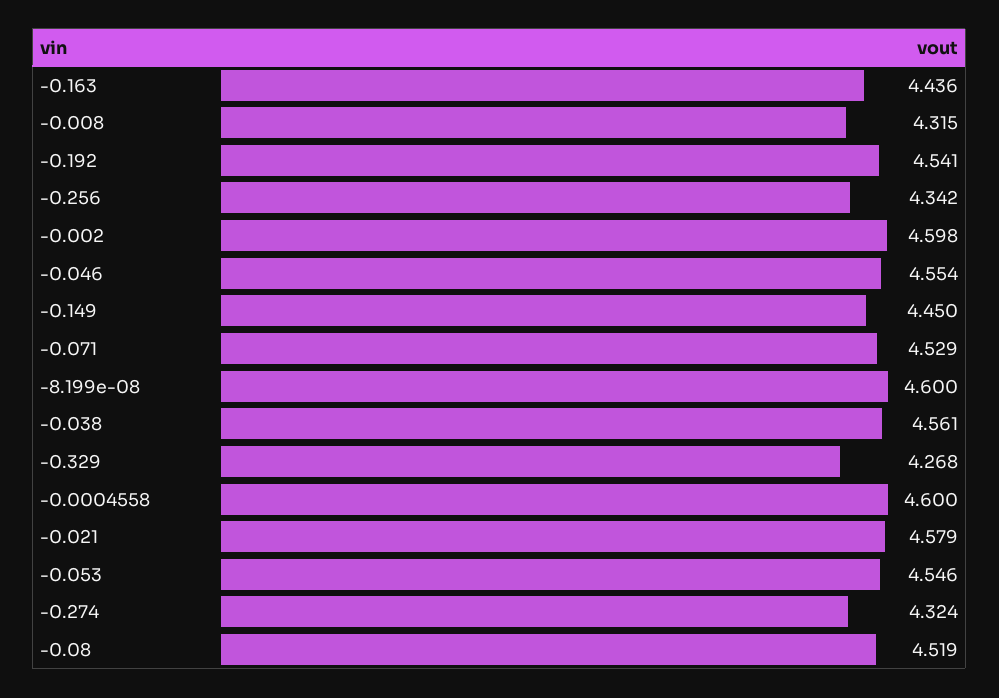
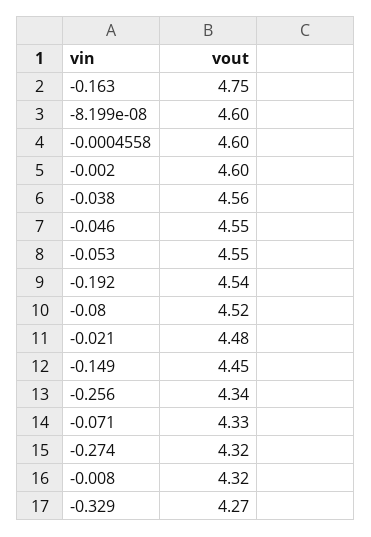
  {
-   "-0.163": 4.436,
+   "-0.163": 4.75,
    "-0.008": 4.315,
    "-0.192": 4.541,
    "-0.256": 4.342,
    "-0.002": 4.598,
    "-0.046": 4.554,
    "-0.149": 4.45,
-   "-0.071": 4.529,
+   "-0.071": 4.33,
    "-8.199e-08": 4.6,
    "-0.038": 4.561,
    "-0.329": 4.268,
    "-0.0004558": 4.6,
-   "-0.021": 4.579,
+   "-0.021": 4.48,
    "-0.053": 4.546,
    "-0.274": 4.324,
    "-0.08": 4.519
  }

